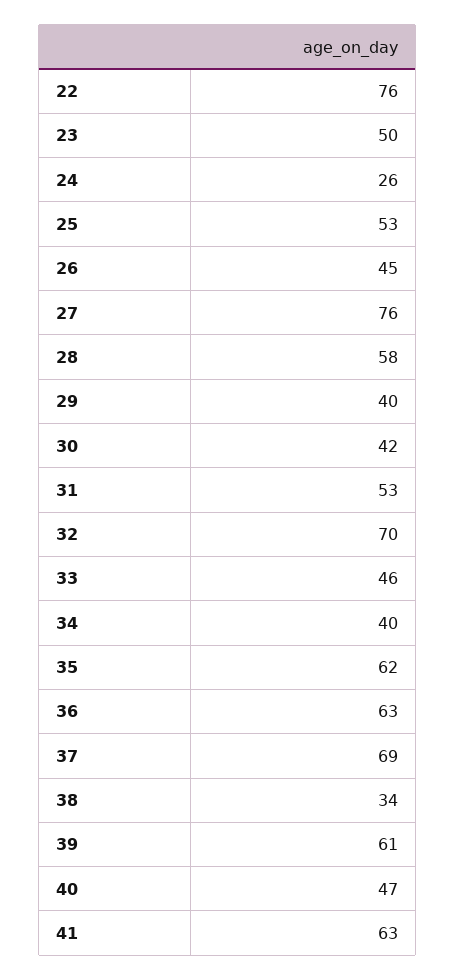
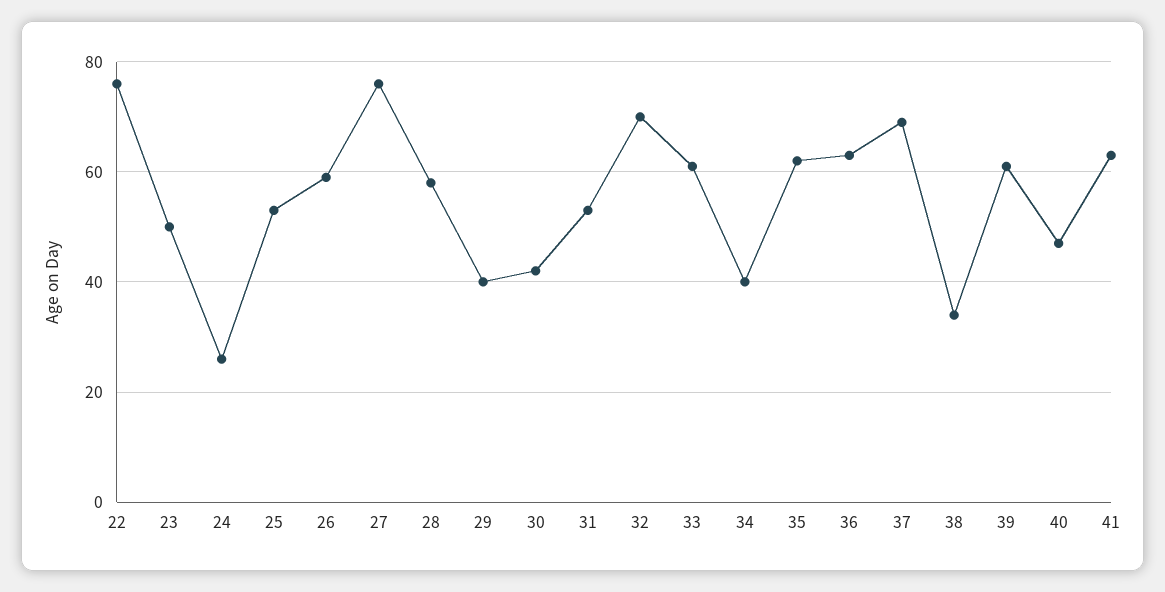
  {
    "22": 76,
    "23": 50,
    "24": 26,
    "25": 53,
-   "26": 45,
+   "26": 60,
    "27": 76,
    "28": 58,
    "29": 40,
    "30": 42,
    "31": 53,
    "32": 70,
-   "33": 46,
+   "33": 60,
    "34": 40,
    "35": 62,
    "36": 63,
    "37": 69,
    "38": 34,
    "39": 61,
    "40": 47,
    "41": 63
  }

